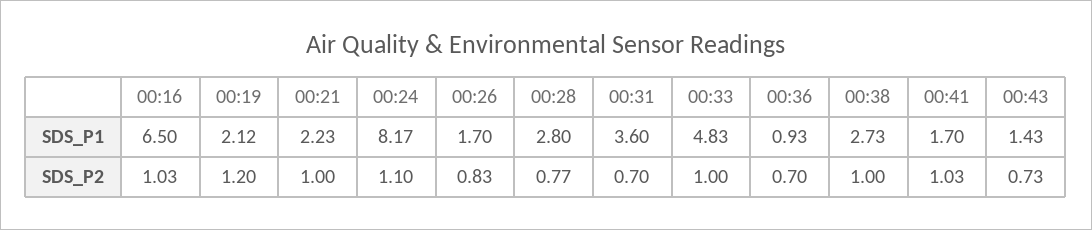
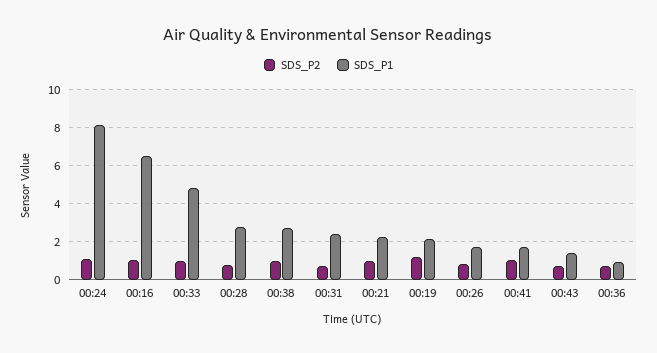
  {
    "SDS_P1": {
      "00:16": 6.5,
      "00:19": 2.12,
      "00:21": 2.23,
      "00:24": 8.17,
      "00:26": 1.7,
      "00:28": 2.8,
-     "00:31": 3.6,
+     "00:31": 2.5,
      "00:33": 4.83,
      "00:36": 0.93,
      "00:38": 2.73,
      "00:41": 1.7,
      "00:43": 1.43
    },
    "SDS_P2": {
      "00:16": 1.03,
      "00:19": 1.2,
      "00:21": 1,
      "00:24": 1.1,
      "00:26": 0.83,
      "00:28": 0.77,
      "00:31": 0.7,
      "00:33": 1,
      "00:36": 0.7,
      "00:38": 1,
      "00:41": 1.03,
      "00:43": 0.73
    }
  }

